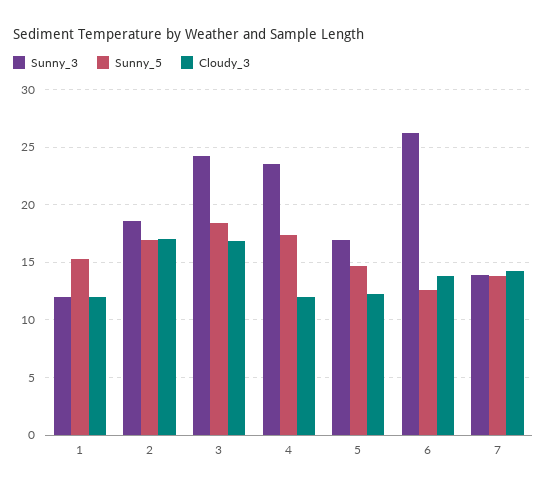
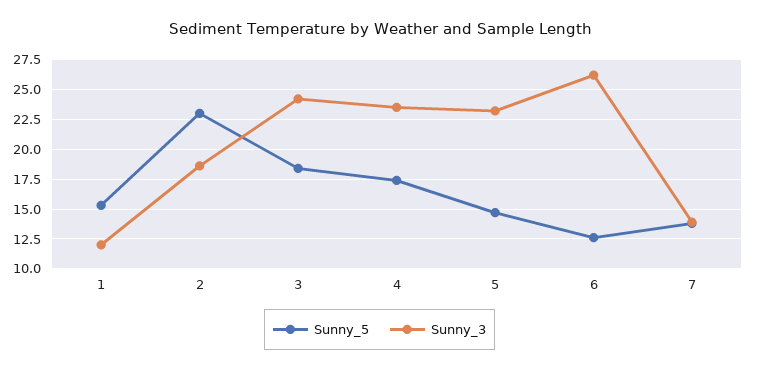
  {
    "Sunny_3": {
      "1": 12,
      "2": 19,
      "3": 24,
      "4": 24,
-     "5": 17,
+     "5": 22.5,
      "6": 26,
      "7": 14
    },
    "Sunny_5": {
      "1": 15,
-     "2": 17,
+     "2": 22.5,
      "3": 18,
      "4": 17,
      "5": 15,
      "6": 13,
      "7": 14
-   },
+   }
-   "Cloudy_3": {
-     "1": 12,
-     "2": 17,
-     "3": 17,
-     "4": 12,
-     "5": 12,
-     "6": 14,
-     "7": 14
-   }
  }

